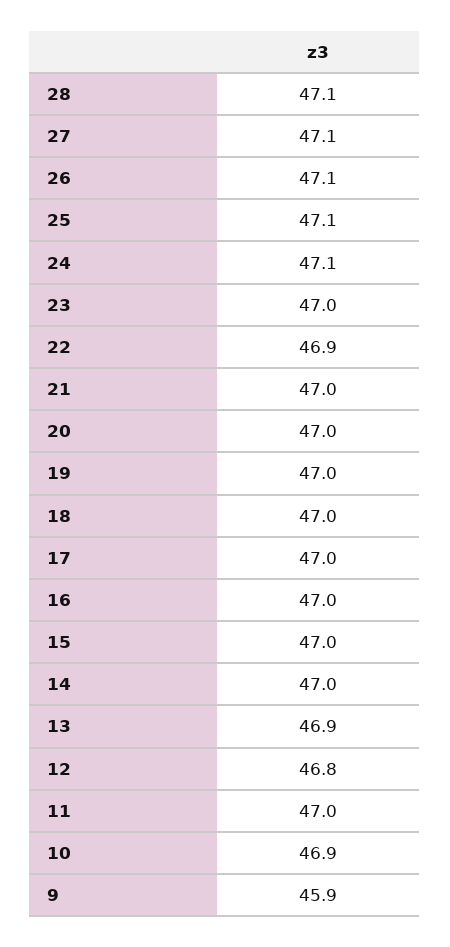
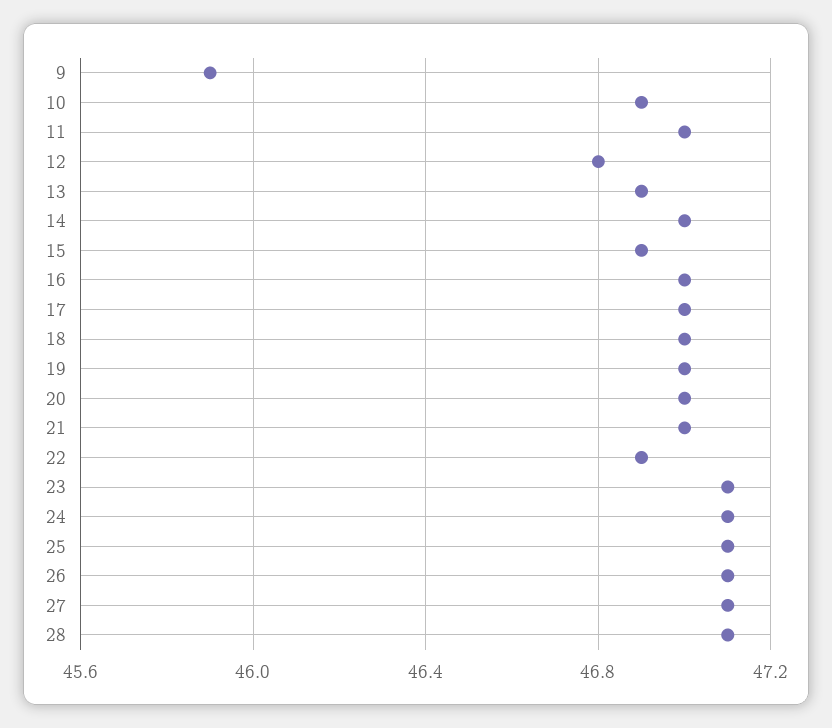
  {
    "28": 47.1,
    "27": 47.1,
    "26": 47.1,
    "25": 47.1,
    "24": 47.1,
-   "23": 47,
+   "23": 47.1,
    "22": 46.9,
    "21": 47,
    "20": 47,
    "19": 47,
    "18": 47,
    "17": 47,
    "16": 47,
-   "15": 47,
+   "15": 46.9,
    "14": 47,
    "13": 46.9,
    "12": 46.8,
    "11": 47,
    "10": 46.9,
    "9": 45.9
  }

